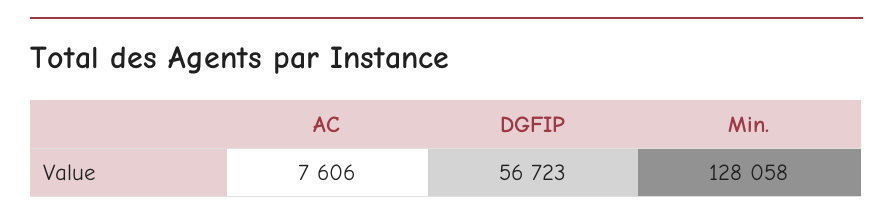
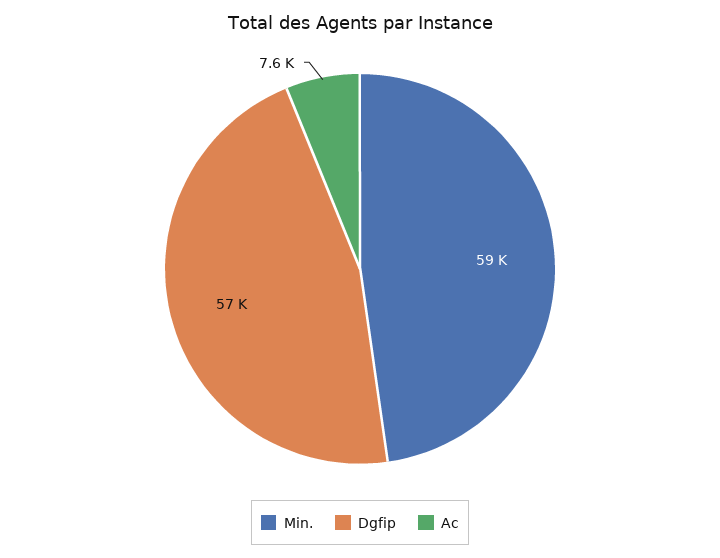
  {
    "AC": 7606,
    "DGFIP": 56723,
-   "Min.": 128058
+   "Min.": 59000
  }

